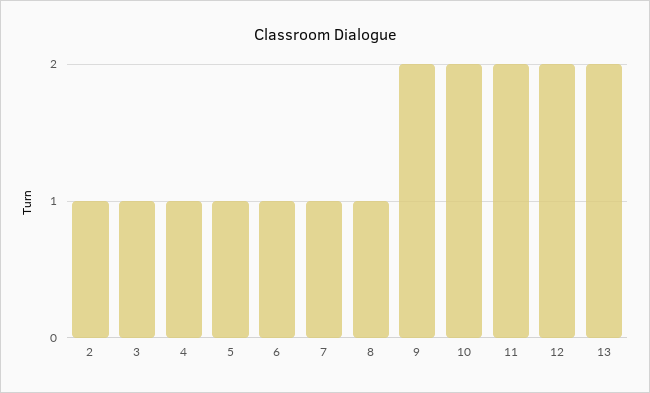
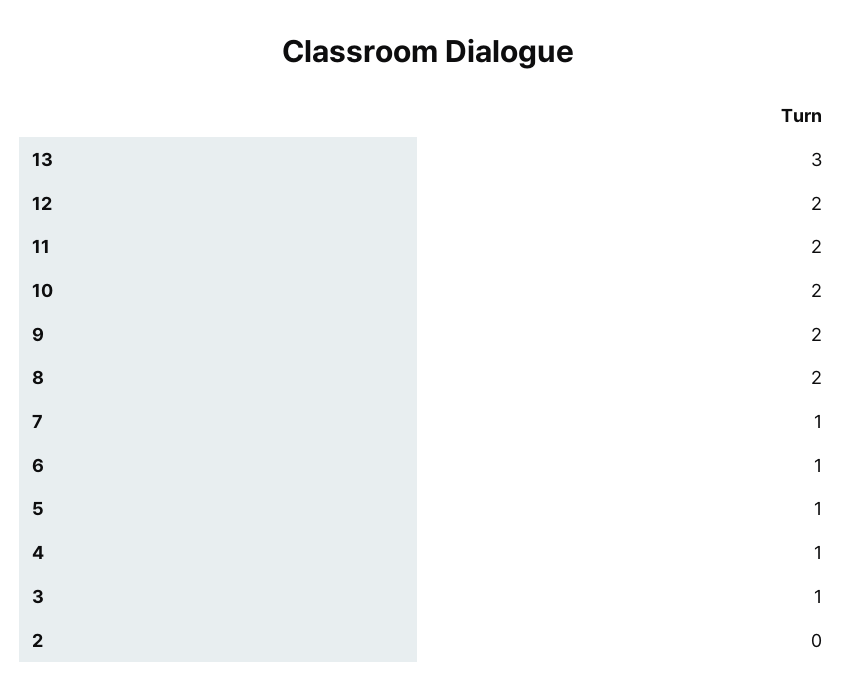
  {
-   "2": 1,
+   "2": 0,
    "3": 1,
    "4": 1,
    "5": 1,
    "6": 1,
    "7": 1,
-   "8": 1,
+   "8": 2,
    "9": 2,
    "10": 2,
    "11": 2,
    "12": 2,
-   "13": 2
+   "13": 3
  }

